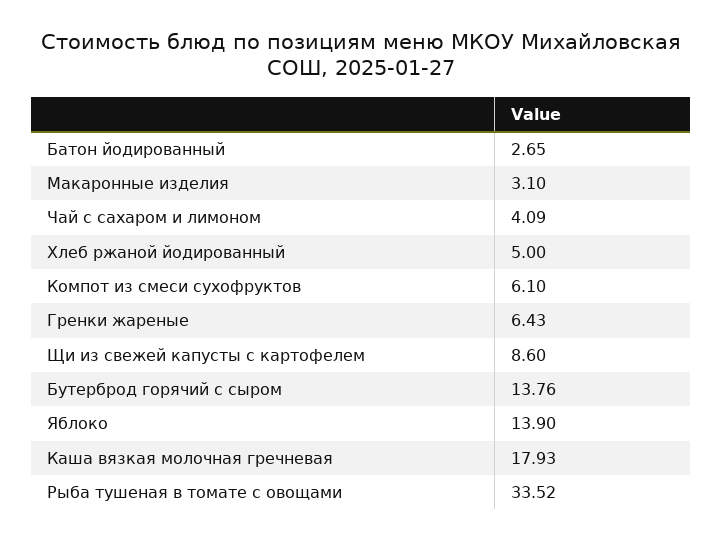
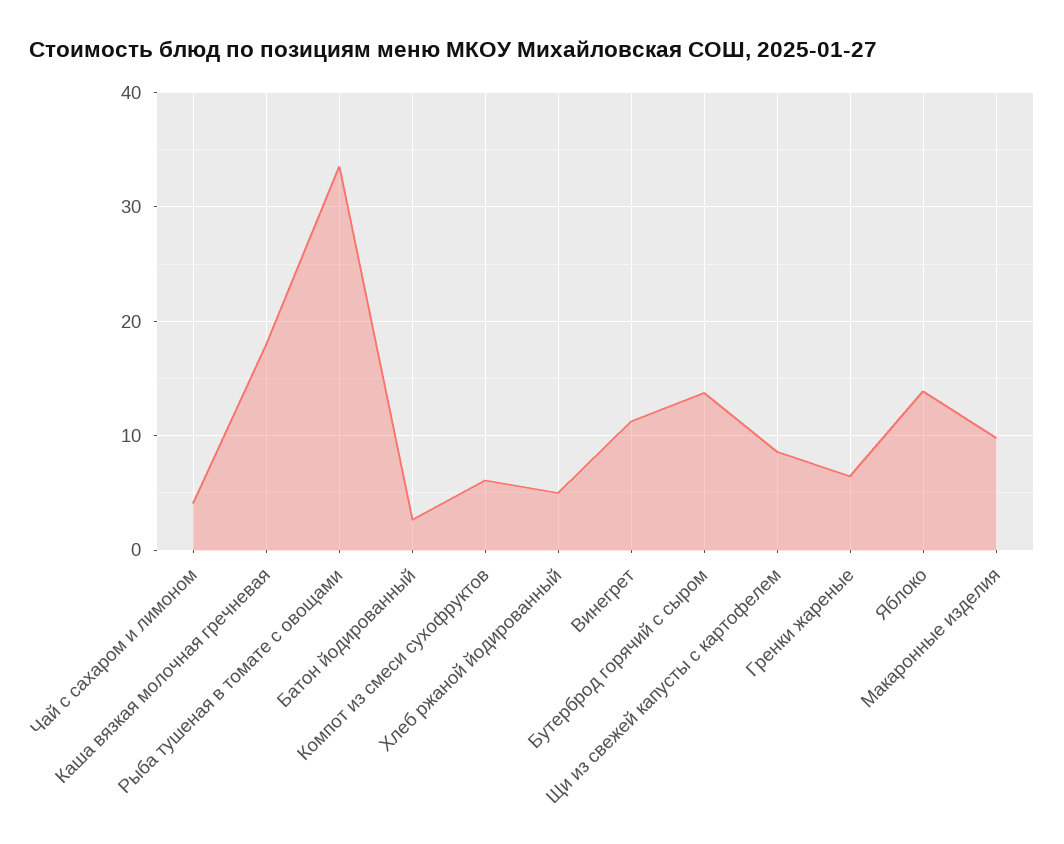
  {
    "Батон йодированный": 2.65,
-   "Макаронные изделия": 3.1,
+   "Макаронные изделия": 10,
    "Чай с сахаром и лимоном": 4.09,
    "Хлеб ржаной йодированный": 5,
    "Компот из смеси сухофруктов": 6.1,
    "Гренки жареные": 6.43,
    "Щи из свежей капусты с картофелем": 8.6,
    "Бутерброд горячий с сыром": 13.76,
    "Яблоко": 13.9,
    "Каша вязкая молочная гречневая": 17.93,
-   "Рыба тушеная в томате с овощами": 33.52
+   "Рыба тушеная в томате с овощами": 33.52,
+   "Винегрет": 11
  }

